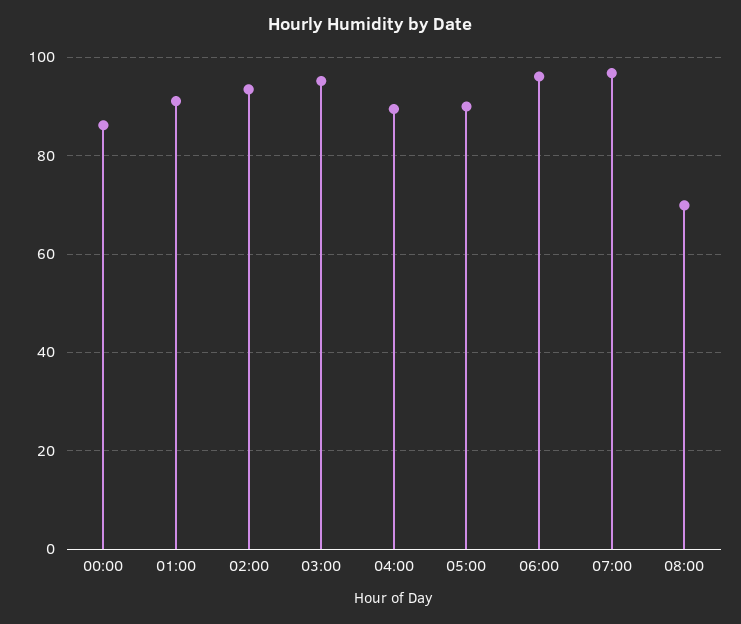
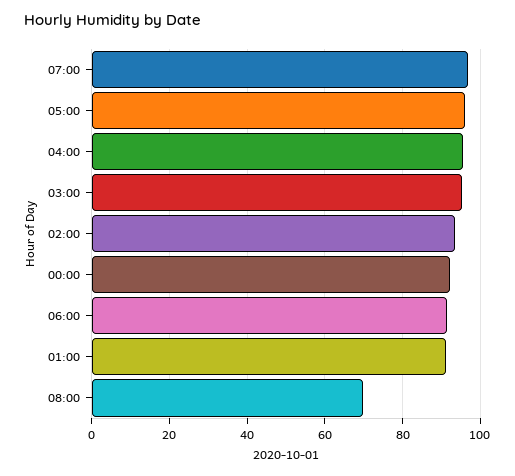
  {
-   "00:00": 86,
+   "00:00": 92,
    "01:00": 92,
    "02:00": 94,
    "03:00": 96,
-   "04:00": 90,
+   "04:00": 96,
-   "05:00": 90,
+   "05:00": 96,
-   "06:00": 96,
+   "06:00": 92,
    "07:00": 96,
    "08:00": 70
  }

